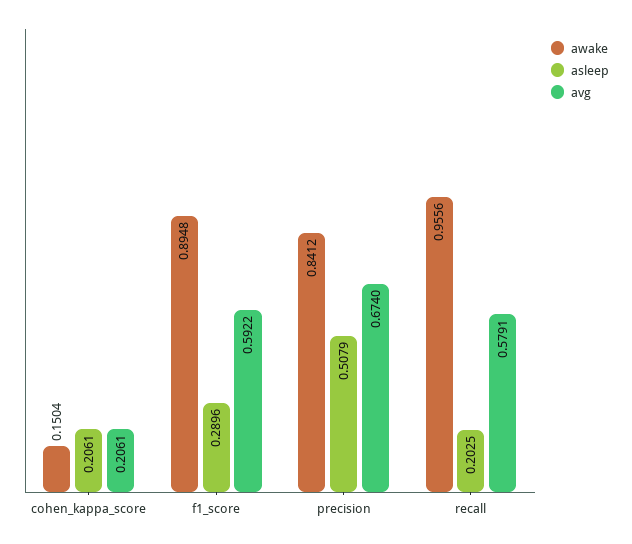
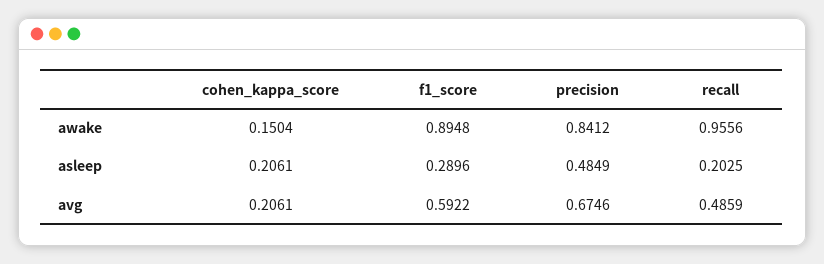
  {
    "awake": {
      "cohen_kappa_score": 0.1504,
      "f1_score": 0.8948,
      "precision": 0.8412,
      "recall": 0.9556
    },
    "asleep": {
      "cohen_kappa_score": 0.2061,
      "f1_score": 0.2896,
-     "precision": 0.5079,
+     "precision": 0.4849,
      "recall": 0.2025
    },
    "avg": {
      "cohen_kappa_score": 0.2061,
      "f1_score": 0.5922,
-     "precision": 0.674,
+     "precision": 0.6746,
-     "recall": 0.5791
+     "recall": 0.4859
    }
  }

